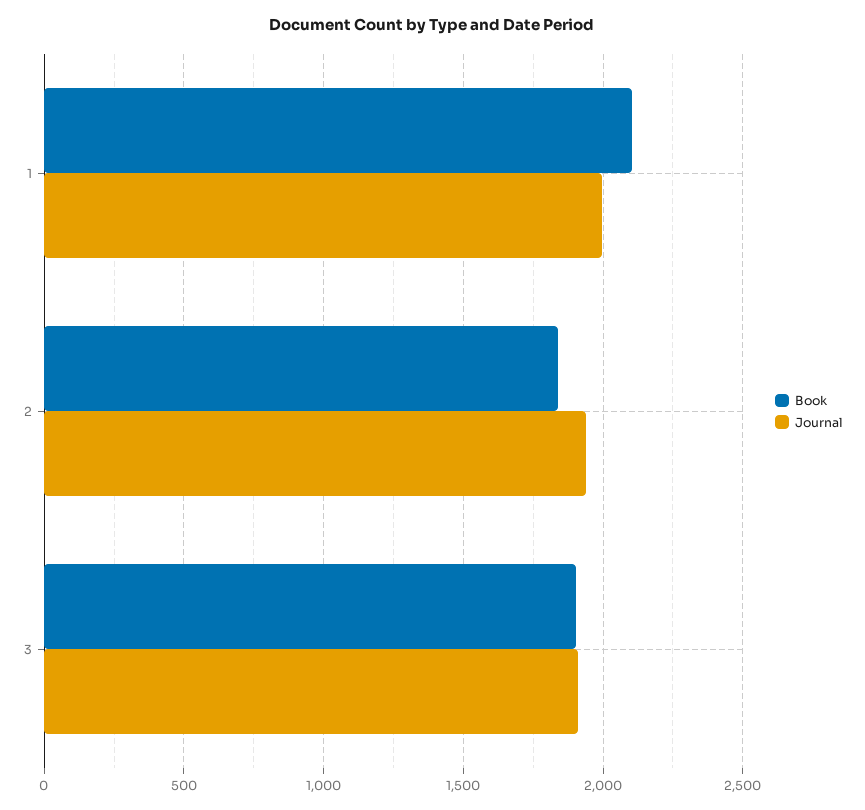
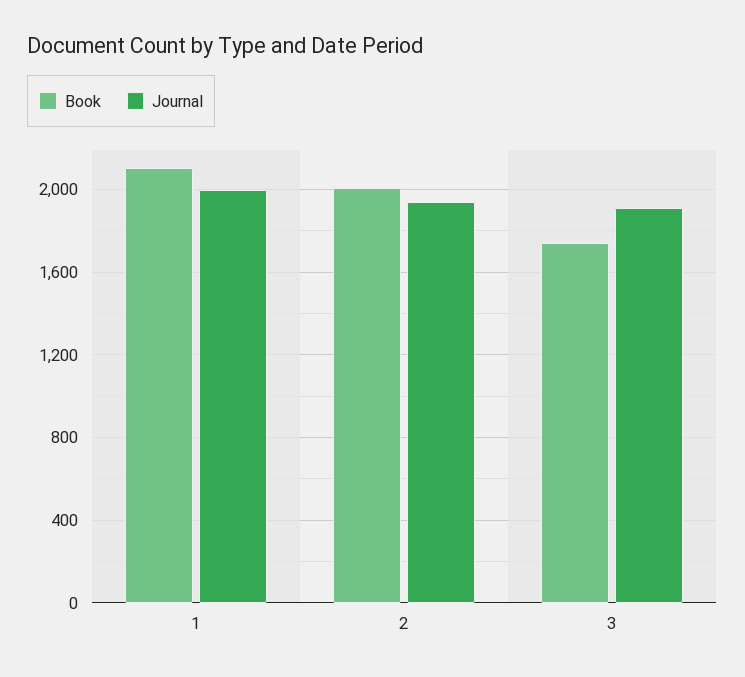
  {
    "Book": {
      "1": 2100,
-     "2": 1850,
+     "2": 2000,
-     "3": 1900
+     "3": 1750
    },
    "Journal": {
      "1": 2000,
      "2": 1950,
      "3": 1900
    }
  }

